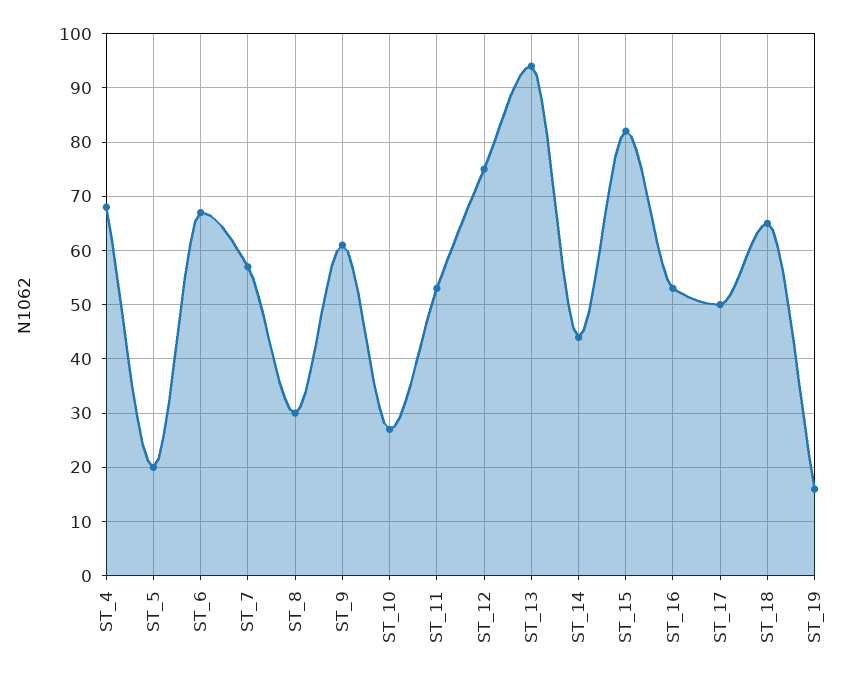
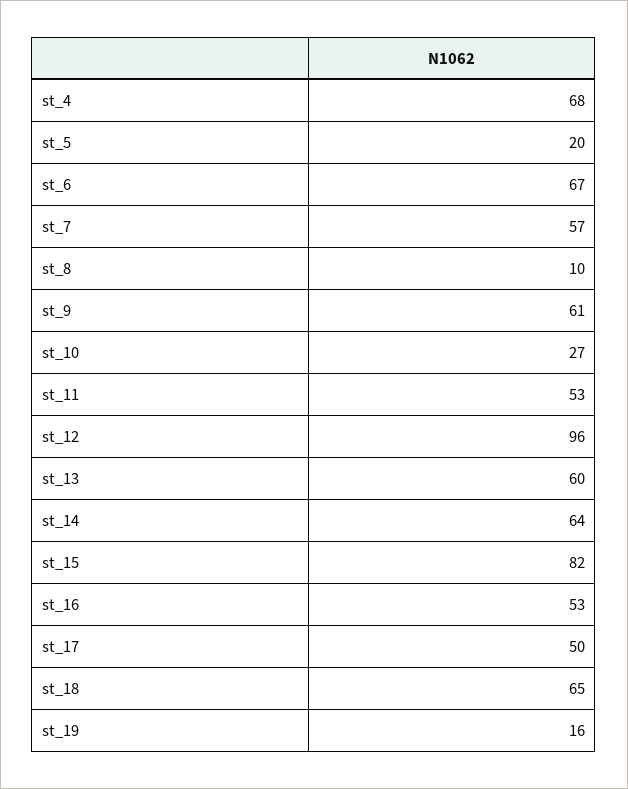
  {
    "ST_4": 68,
    "ST_5": 20,
    "ST_6": 67,
    "ST_7": 57,
-   "ST_8": 30,
+   "ST_8": 10,
    "ST_9": 61,
    "ST_10": 27,
    "ST_11": 53,
-   "ST_12": 75,
+   "ST_12": 96,
-   "ST_13": 95,
+   "ST_13": 60,
-   "ST_14": 45,
+   "ST_14": 64,
    "ST_15": 82,
    "ST_16": 53,
    "ST_17": 50,
    "ST_18": 65,
    "ST_19": 16
  }

